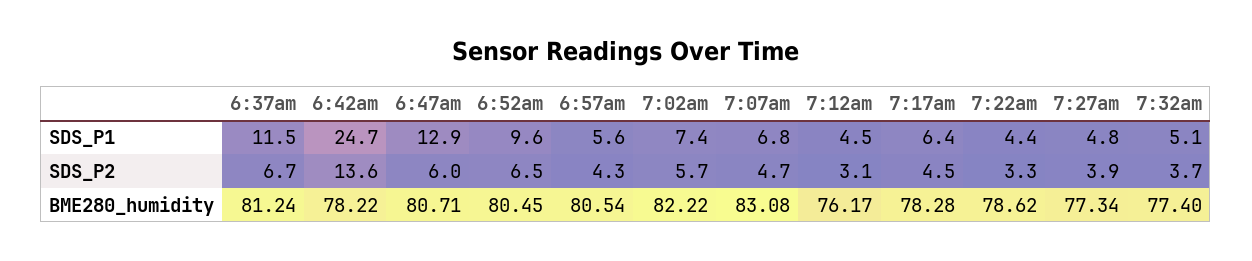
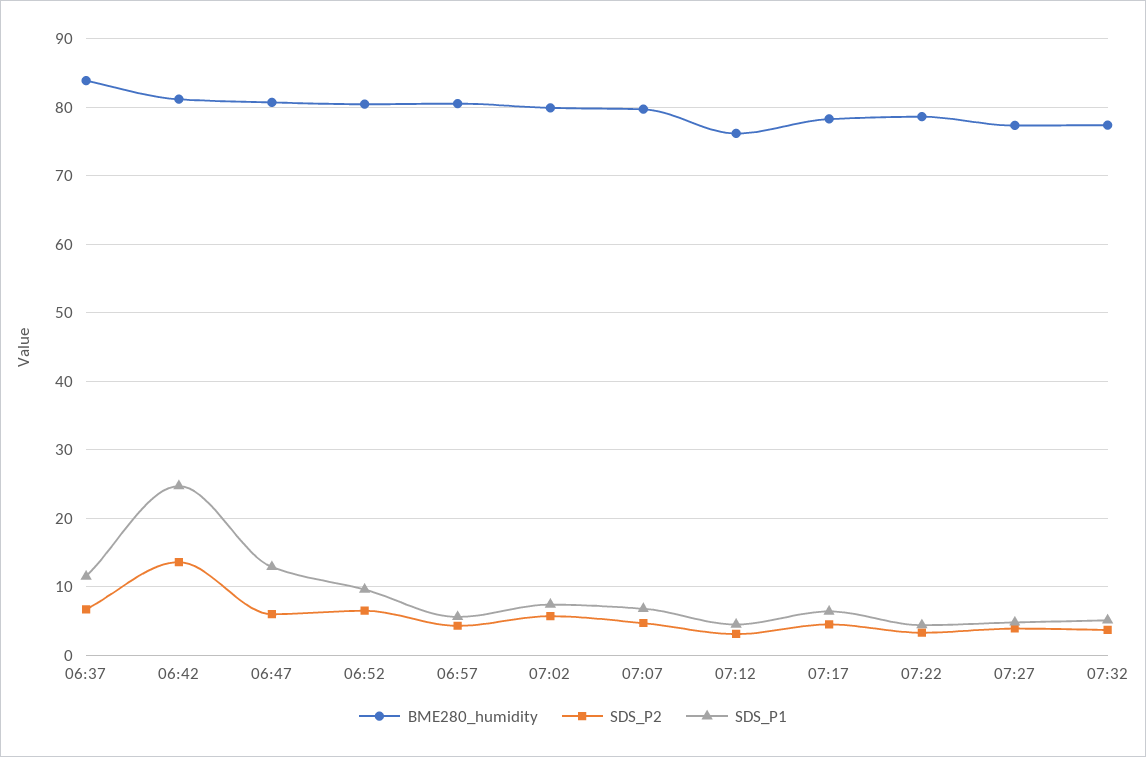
  {
    "SDS_P1": {
      "6:37am": 11.5,
      "6:42am": 24.7,
      "6:47am": 12.9,
      "6:52am": 9.6,
      "6:57am": 5.6,
      "7:02am": 7.4,
      "7:07am": 6.8,
      "7:12am": 4.5,
      "7:17am": 6.4,
      "7:22am": 4.4,
      "7:27am": 4.8,
      "7:32am": 5.1
    },
    "SDS_P2": {
      "6:37am": 6.7,
      "6:42am": 13.6,
      "6:47am": 6,
      "6:52am": 6.5,
      "6:57am": 4.3,
      "7:02am": 5.7,
      "7:07am": 4.7,
      "7:12am": 3.1,
      "7:17am": 4.5,
      "7:22am": 3.3,
      "7:27am": 3.9,
      "7:32am": 3.7
    },
    "BME280_humidity": {
-     "6:37am": 81.24,
+     "6:37am": 84,
-     "6:42am": 78.22,
+     "6:42am": 81,
      "6:47am": 80.71,
      "6:52am": 80.45,
      "6:57am": 80.54,
-     "7:02am": 82.22,
+     "7:02am": 80,
-     "7:07am": 83.08,
+     "7:07am": 80,
      "7:12am": 76.17,
      "7:17am": 78.28,
      "7:22am": 78.62,
      "7:27am": 77.34,
      "7:32am": 77.4
    }
  }

